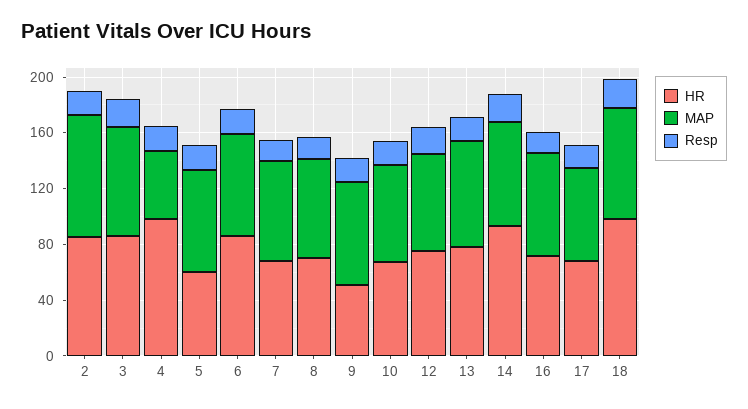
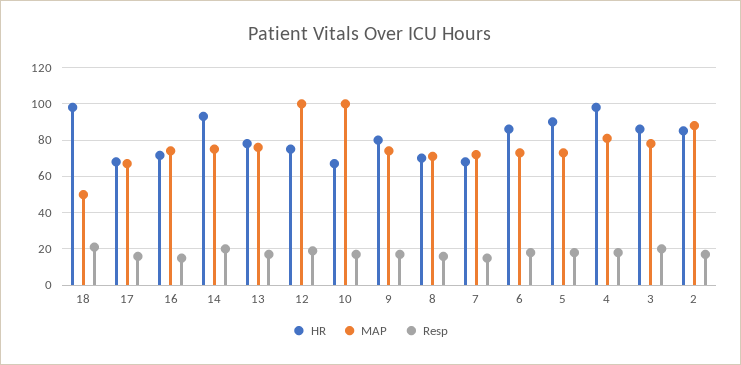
  {
    "HR": {
      "2": 85,
      "3": 85,
      "4": 100,
-     "5": 60,
+     "5": 90,
      "6": 85,
      "7": 70,
      "8": 70,
-     "9": 50,
+     "9": 80,
      "10": 65,
      "12": 75,
      "13": 80,
      "14": 95,
      "16": 70,
      "17": 70,
      "18": 100
    },
    "MAP": {
      "2": 90,
      "3": 80,
-     "4": 50,
+     "4": 80,
      "5": 75,
      "6": 75,
      "7": 70,
      "8": 70,
      "9": 75,
-     "10": 70,
+     "10": 100,
-     "12": 70,
+     "12": 100,
      "13": 75,
      "14": 75,
      "16": 75,
      "17": 65,
-     "18": 80
+     "18": 50
    },
    "Resp": {
      "2": 15,
      "3": 20,
      "4": 20,
      "5": 20,
      "6": 20,
      "7": 15,
      "8": 15,
      "9": 15,
      "10": 15,
      "12": 20,
      "13": 15,
      "14": 20,
      "16": 15,
      "17": 15,
      "18": 20
    }
  }

